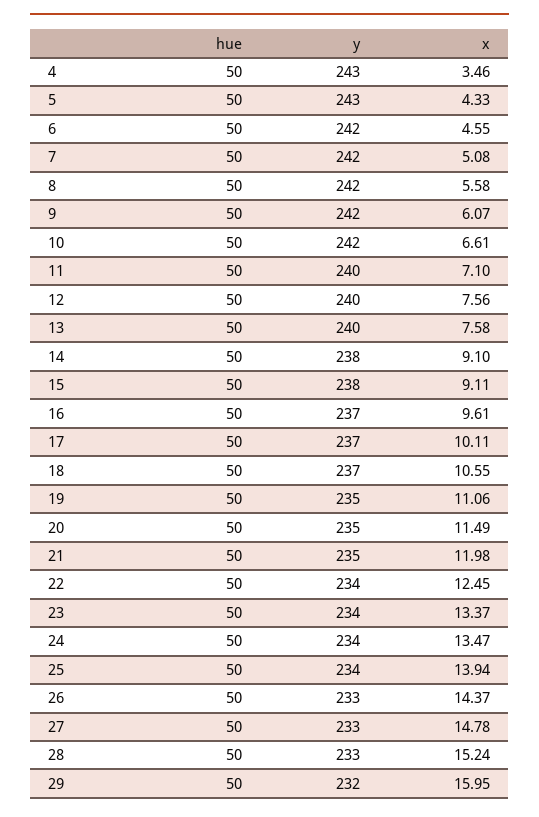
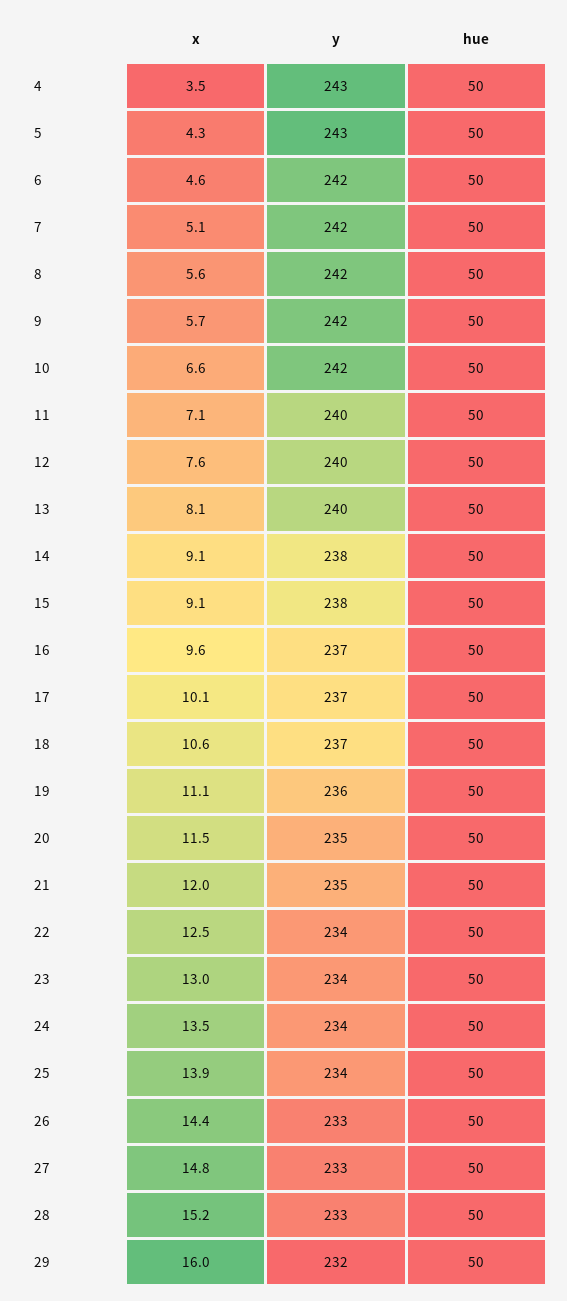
  {
    "hue": {
      "4": 50,
      "5": 50,
      "6": 50,
      "7": 50,
      "8": 50,
      "9": 50,
      "10": 50,
      "11": 50,
      "12": 50,
      "13": 50,
      "14": 50,
      "15": 50,
      "16": 50,
      "17": 50,
      "18": 50,
      "19": 50,
      "20": 50,
      "21": 50,
      "22": 50,
      "23": 50,
      "24": 50,
      "25": 50,
      "26": 50,
      "27": 50,
      "28": 50,
      "29": 50
    },
    "y": {
      "4": 243,
      "5": 243,
      "6": 242,
      "7": 242,
      "8": 242,
      "9": 242,
      "10": 242,
      "11": 240,
      "12": 240,
      "13": 240,
      "14": 238,
      "15": 238,
      "16": 237,
      "17": 237,
      "18": 237,
-     "19": 235,
+     "19": 236,
      "20": 235,
      "21": 235,
      "22": 234,
      "23": 234,
      "24": 234,
      "25": 234,
      "26": 233,
      "27": 233,
      "28": 233,
      "29": 232
    },
    "x": {
      "4": 3.46,
      "5": 4.33,
      "6": 4.55,
      "7": 5.08,
      "8": 5.58,
-     "9": 6.07,
+     "9": 5.7,
      "10": 6.61,
      "11": 7.1,
      "12": 7.56,
-     "13": 7.58,
+     "13": 8.1,
      "14": 9.1,
      "15": 9.11,
      "16": 9.61,
      "17": 10.11,
      "18": 10.55,
      "19": 11.06,
      "20": 11.49,
      "21": 11.98,
      "22": 12.45,
-     "23": 13.37,
+     "23": 13,
      "24": 13.47,
      "25": 13.94,
      "26": 14.37,
      "27": 14.78,
      "28": 15.24,
      "29": 15.95
    }
  }

